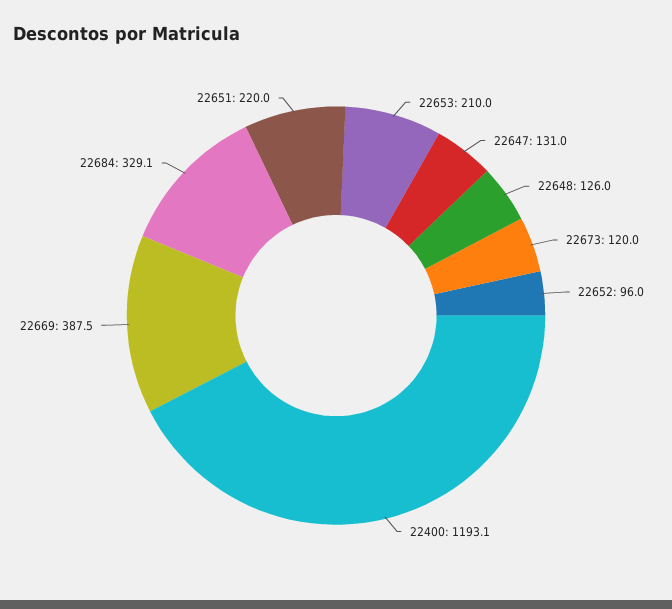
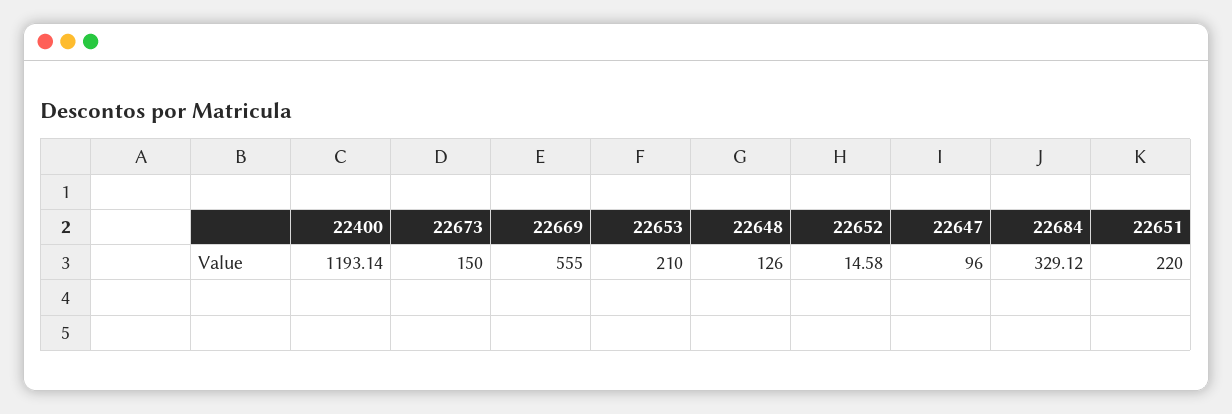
  {
    "22653": 210,
-   "22647": 131,
+   "22647": 96,
    "22648": 126,
-   "22673": 120,
+   "22673": 150,
-   "22652": 96,
+   "22652": 14.58,
    "22400": 1193.14,
-   "22669": 387.5,
+   "22669": 555,
    "22684": 329.12,
    "22651": 220
  }

